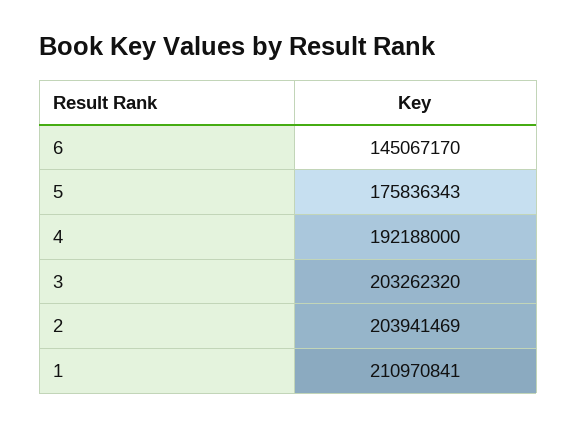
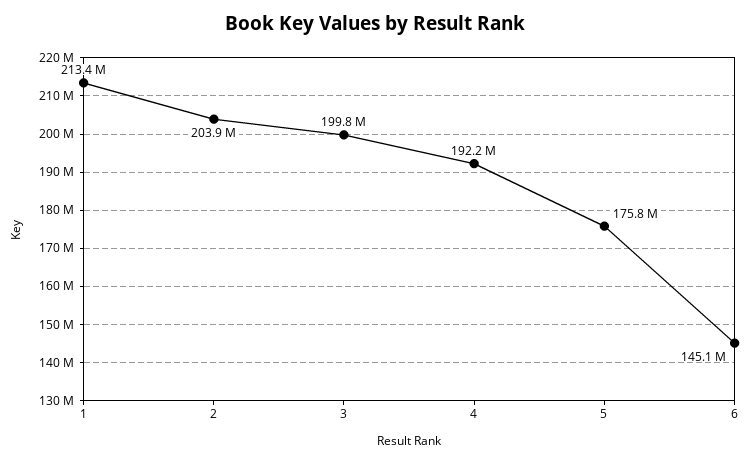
  {
    "6": 145067170,
    "5": 175836343,
    "4": 192188000,
-   "3": 203262320,
+   "3": 199800000,
    "2": 203941469,
-   "1": 210970841
+   "1": 213400000
  }

